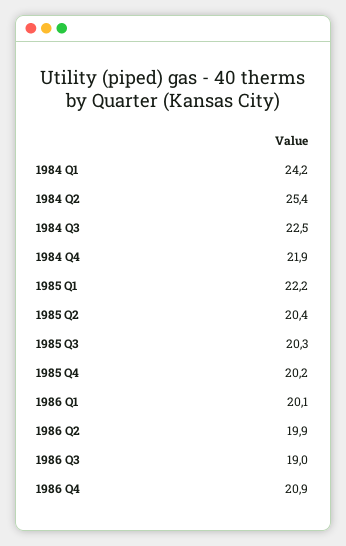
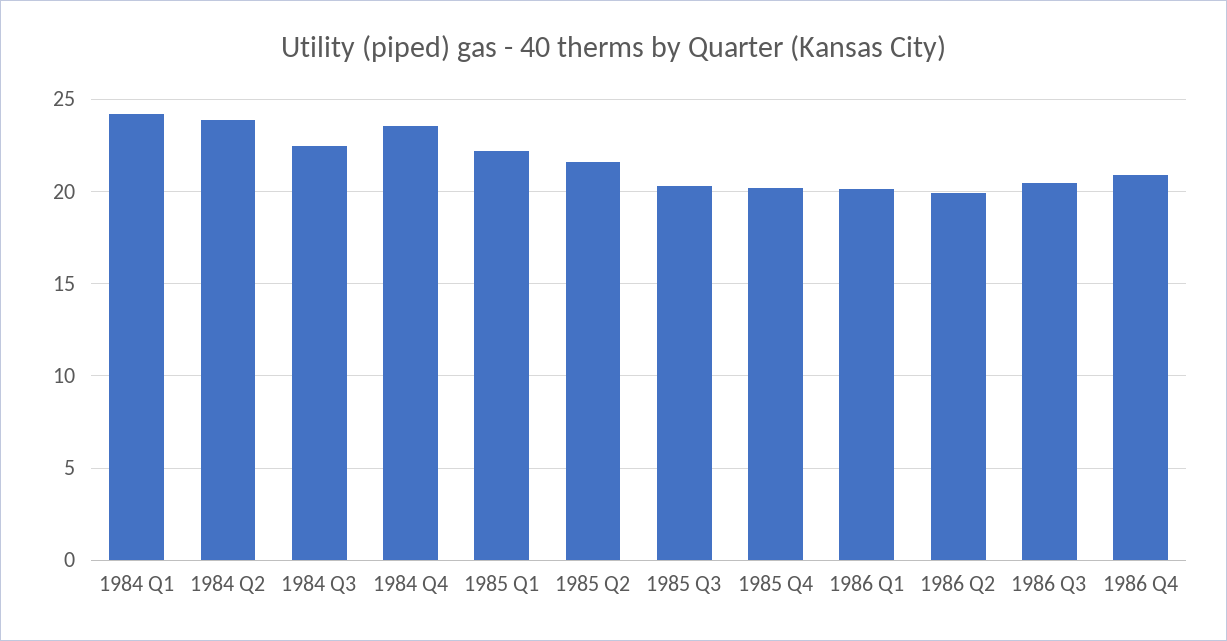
  {
    "1984 Q1": 24.2,
-   "1984 Q2": 25.4,
+   "1984 Q2": 24,
    "1984 Q3": 22.5,
-   "1984 Q4": 21.9,
+   "1984 Q4": 23.5,
    "1985 Q1": 22.2,
-   "1985 Q2": 20.4,
+   "1985 Q2": 21.5,
    "1985 Q3": 20.3,
    "1985 Q4": 20.2,
    "1986 Q1": 20.1,
    "1986 Q2": 19.9,
-   "1986 Q3": 19,
+   "1986 Q3": 20.5,
    "1986 Q4": 20.9
  }

